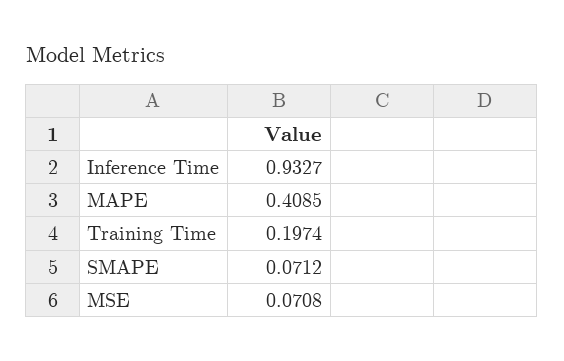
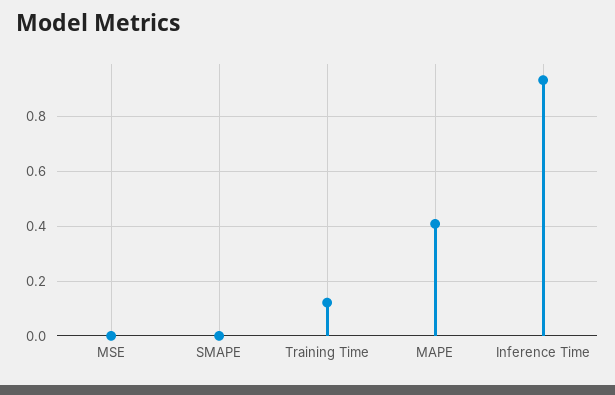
  {
    "Inference Time": 0.9327,
    "MAPE": 0.4085,
-   "Training Time": 0.1974,
+   "Training Time": 0.125,
-   "SMAPE": 0.0712,
+   "SMAPE": 0,
-   "MSE": 0.0708
+   "MSE": 0
  }

